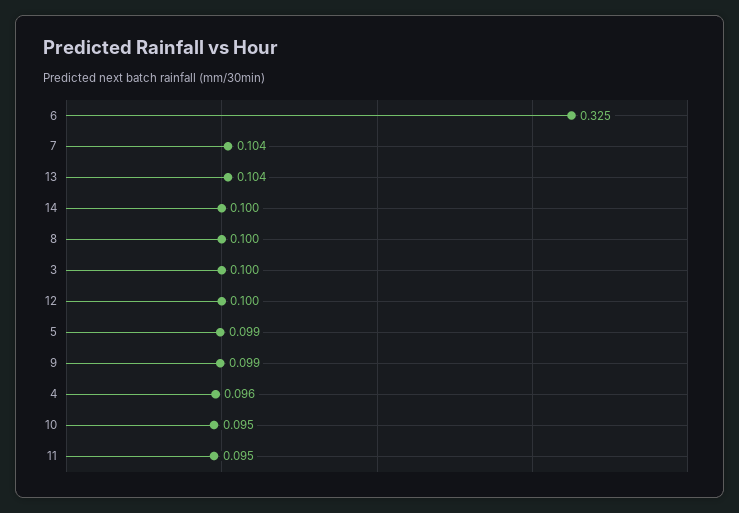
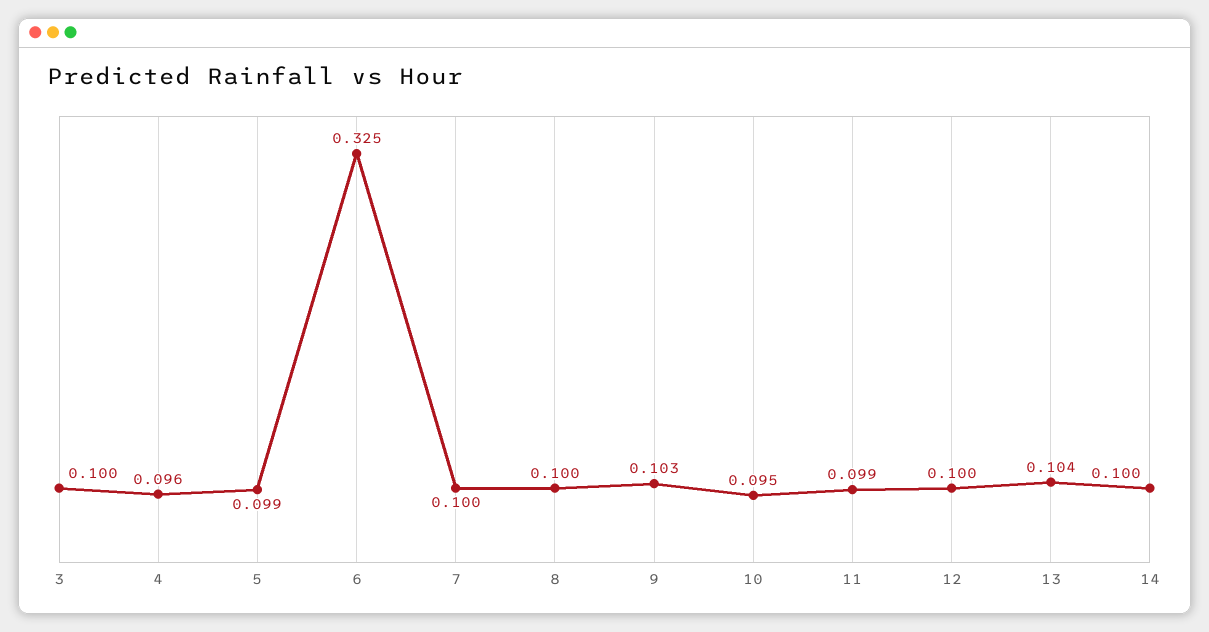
  {
    "6": 0.325,
-   "7": 0.104,
+   "7": 0.1,
    "13": 0.104,
    "14": 0.1,
    "8": 0.1,
    "3": 0.1,
    "12": 0.1,
    "5": 0.099,
-   "9": 0.099,
+   "9": 0.103,
    "4": 0.096,
    "10": 0.095,
-   "11": 0.095
+   "11": 0.099
  }

